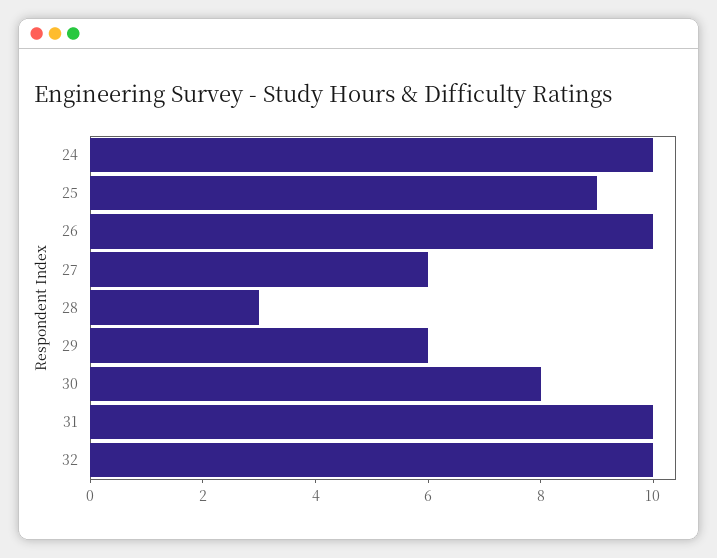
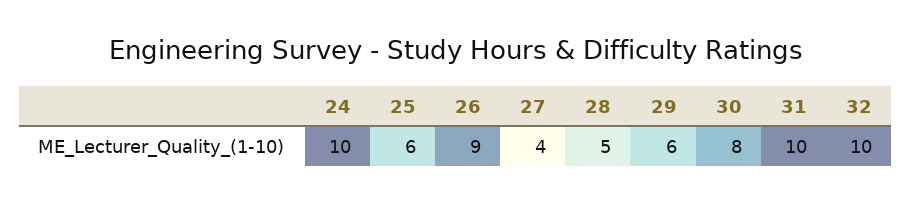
  {
    "24": 10,
-   "25": 9,
+   "25": 6,
-   "26": 10,
+   "26": 9,
-   "27": 6,
+   "27": 4,
-   "28": 3,
+   "28": 5,
    "29": 6,
    "30": 8,
    "31": 10,
    "32": 10
  }

